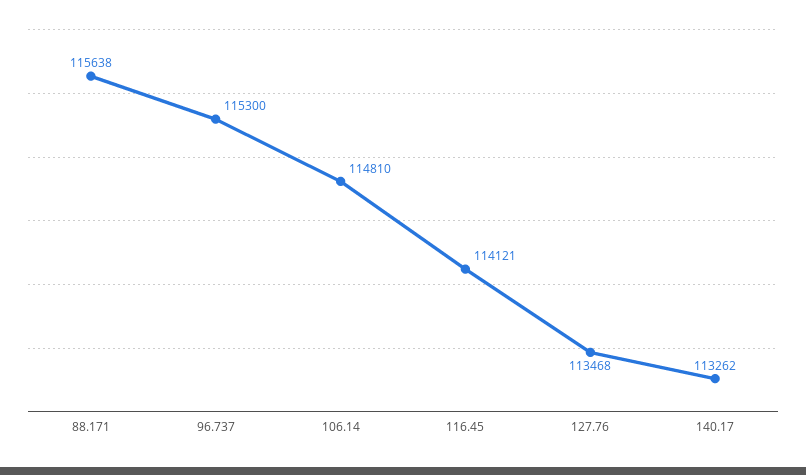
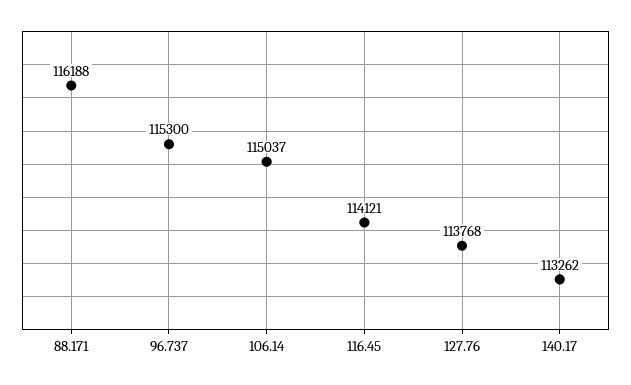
  {
-   "88.171": 115638,
+   "88.171": 116188,
    "96.737": 115300,
-   "106.14": 114810,
+   "106.14": 115037,
    "116.45": 114121,
-   "127.76": 113468,
+   "127.76": 113768,
    "140.17": 113262
  }

